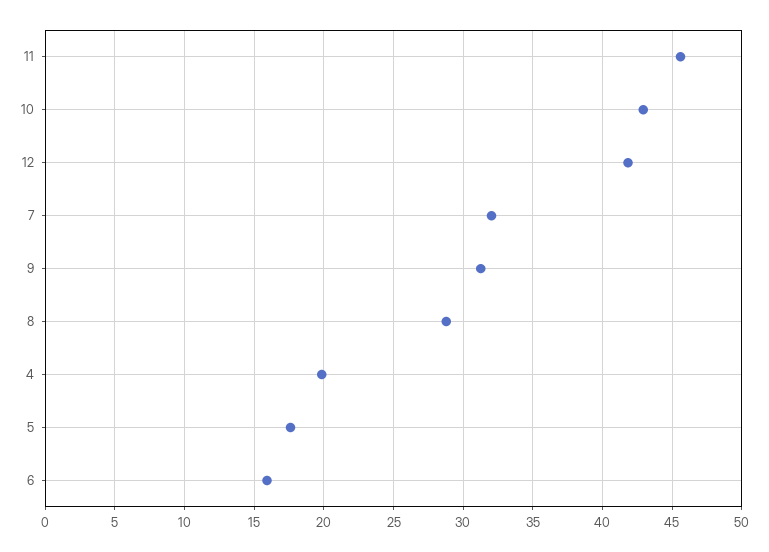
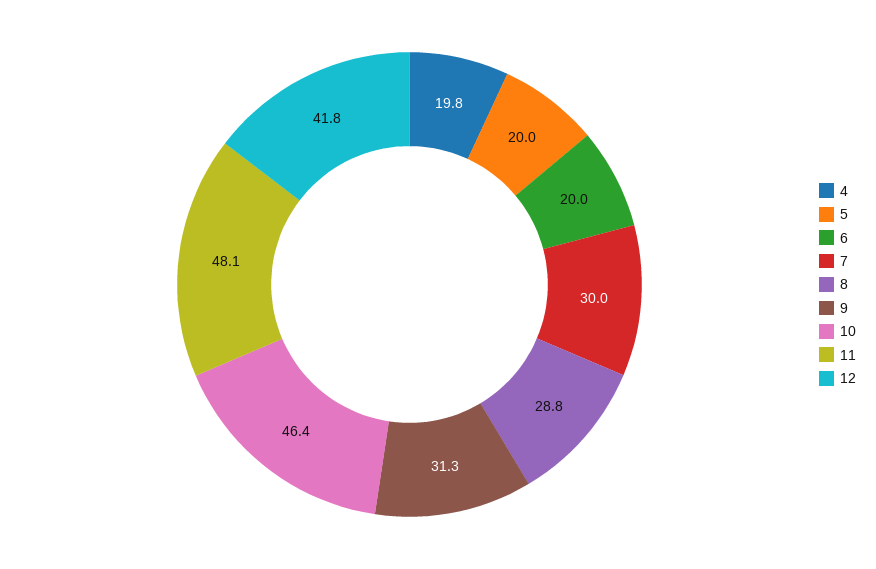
  {
-   "11": 45.5,
+   "11": 48.1,
-   "10": 43,
+   "10": 46.4,
    "12": 41.8,
-   "7": 32,
+   "7": 30,
    "9": 31.3,
    "8": 28.8,
    "4": 19.8,
-   "5": 17.5,
+   "5": 20,
-   "6": 16
+   "6": 20
  }

